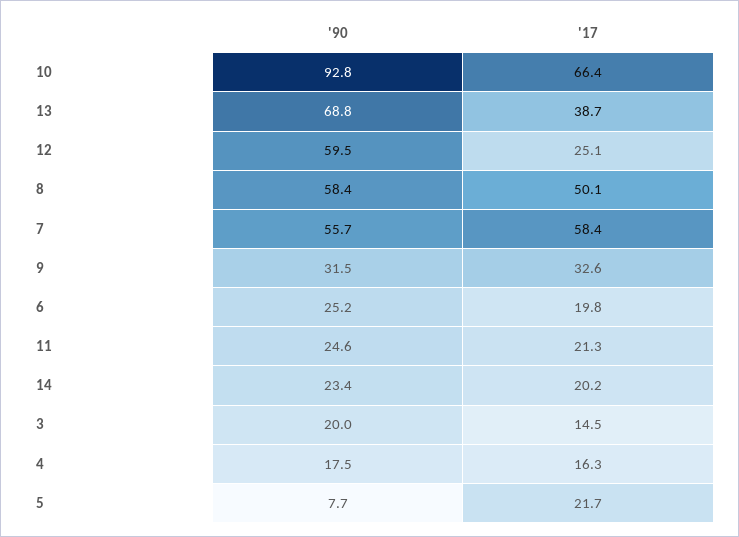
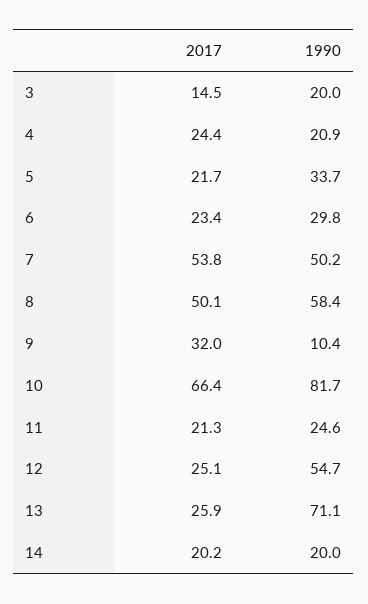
  {
    "'90": {
-     "10": 92.8,
+     "10": 81.7,
-     "13": 68.8,
+     "13": 71.1,
-     "12": 59.5,
+     "12": 54.7,
      "8": 58.4,
-     "7": 55.7,
+     "7": 50.2,
-     "9": 31.5,
+     "9": 10.4,
-     "6": 25.2,
+     "6": 29.8,
      "11": 24.6,
-     "14": 23.4,
+     "14": 20,
      "3": 20,
-     "4": 17.5,
+     "4": 20.9,
-     "5": 7.7
+     "5": 33.7
    },
    "'17": {
      "10": 66.4,
-     "13": 38.7,
+     "13": 25.9,
      "12": 25.1,
      "8": 50.1,
-     "7": 58.4,
+     "7": 53.8,
-     "9": 32.6,
+     "9": 32,
-     "6": 19.8,
+     "6": 23.4,
      "11": 21.3,
      "14": 20.2,
      "3": 14.5,
-     "4": 16.3,
+     "4": 24.4,
      "5": 21.7
    }
  }

